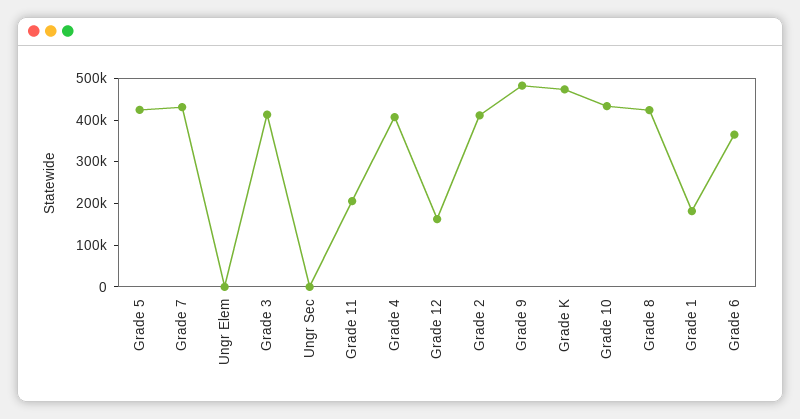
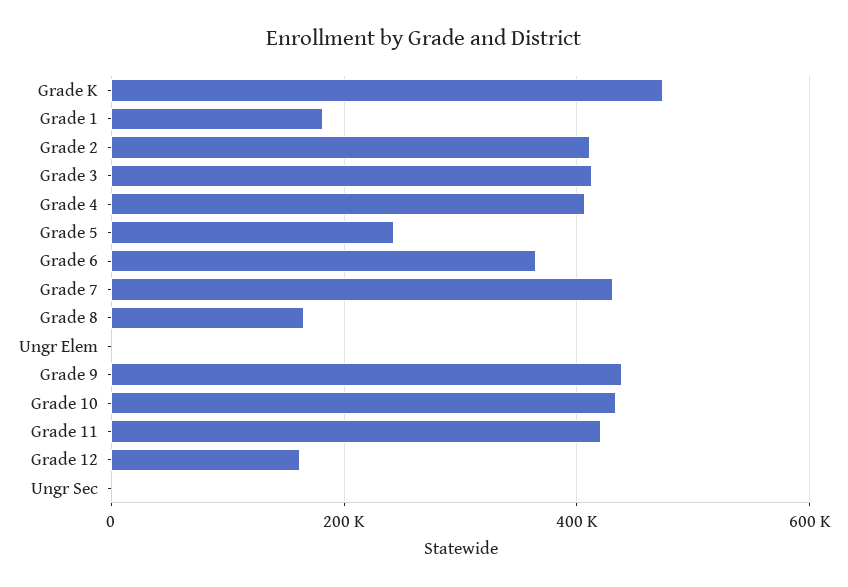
  {
-   "Grade 5": 420000,
+   "Grade 5": 240000,
    "Grade 7": 440000,
    "Ungr Elem": 0,
    "Grade 3": 420000,
    "Ungr Sec": 0,
-   "Grade 11": 200000,
+   "Grade 11": 420000,
    "Grade 4": 400000,
    "Grade 12": 160000,
    "Grade 2": 420000,
-   "Grade 9": 480000,
+   "Grade 9": 440000,
    "Grade K": 480000,
    "Grade 10": 440000,
-   "Grade 8": 420000,
+   "Grade 8": 160000,
    "Grade 1": 180000,
    "Grade 6": 360000
  }

